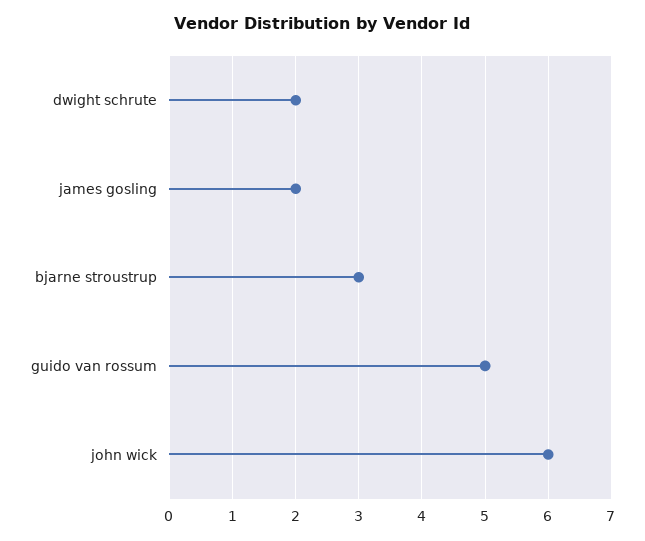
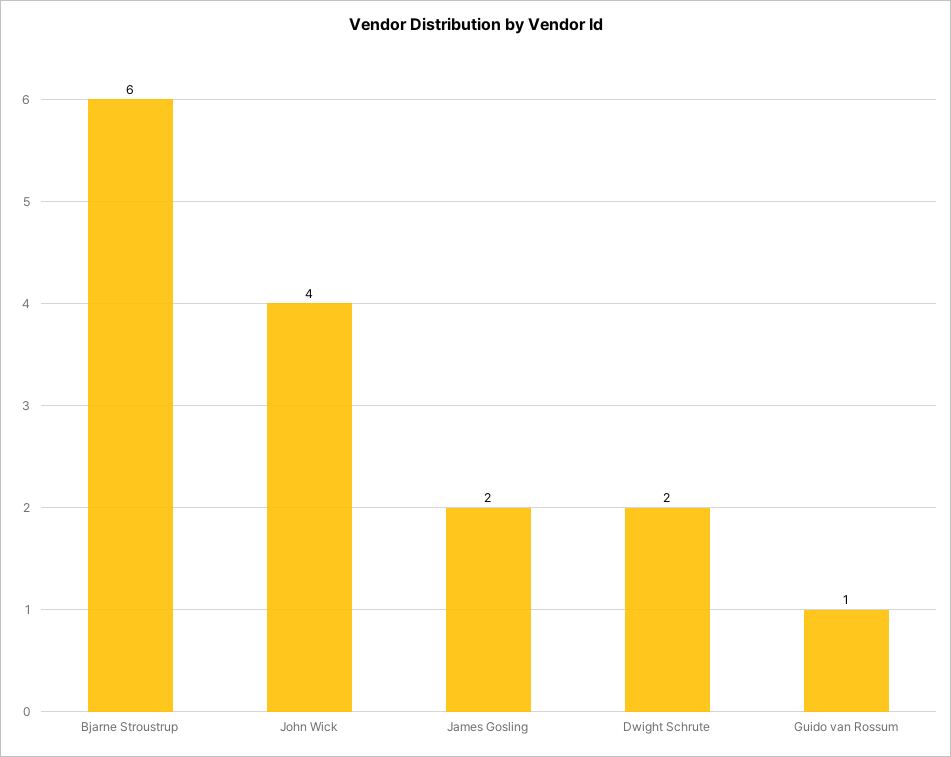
  {
    "dwight schrute": 2,
    "james gosling": 2,
-   "bjarne stroustrup": 3,
+   "bjarne stroustrup": 6,
-   "guido van rossum": 5,
+   "guido van rossum": 1,
-   "john wick": 6
+   "john wick": 4
  }

